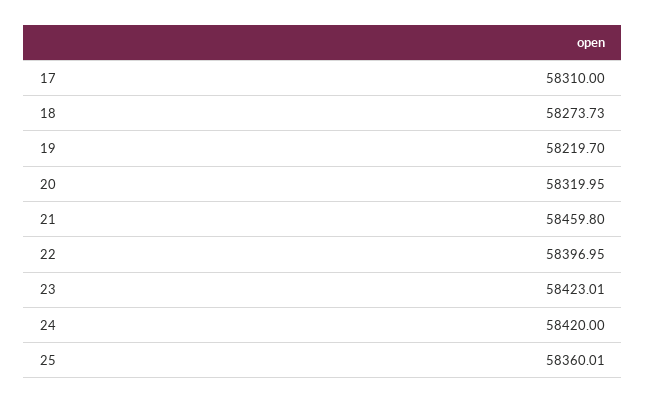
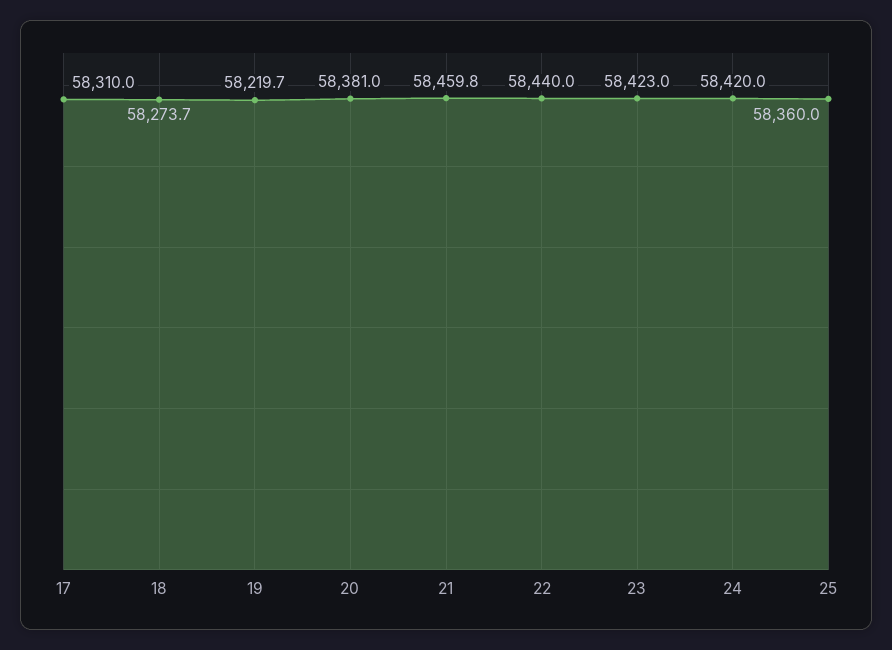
  {
    "17": 58310,
    "18": 58273.73,
    "19": 58219.7,
-   "20": 58319.95,
+   "20": 58381,
    "21": 58459.8,
-   "22": 58396.95,
+   "22": 58440,
    "23": 58423.01,
    "24": 58420,
    "25": 58360.01
  }

